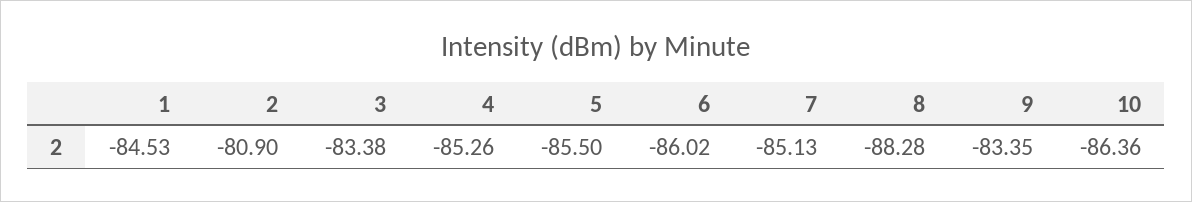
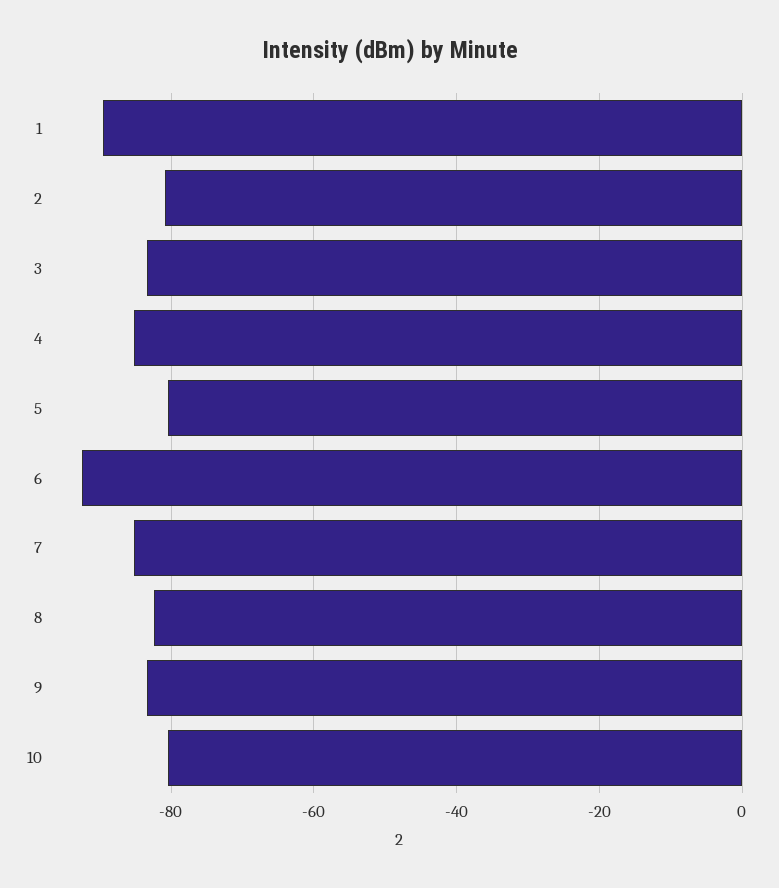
  {
-   "1": -84.53,
+   "1": -90,
    "2": -80.9,
    "3": -83.38,
    "4": -85.26,
-   "5": -85.5,
+   "5": -80,
-   "6": -86.02,
+   "6": -92,
    "7": -85.13,
-   "8": -88.28,
+   "8": -82,
    "9": -83.35,
-   "10": -86.36
+   "10": -80
  }

